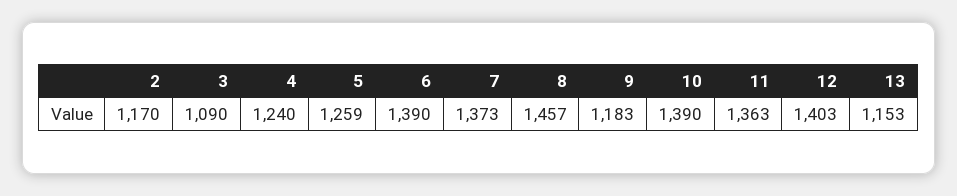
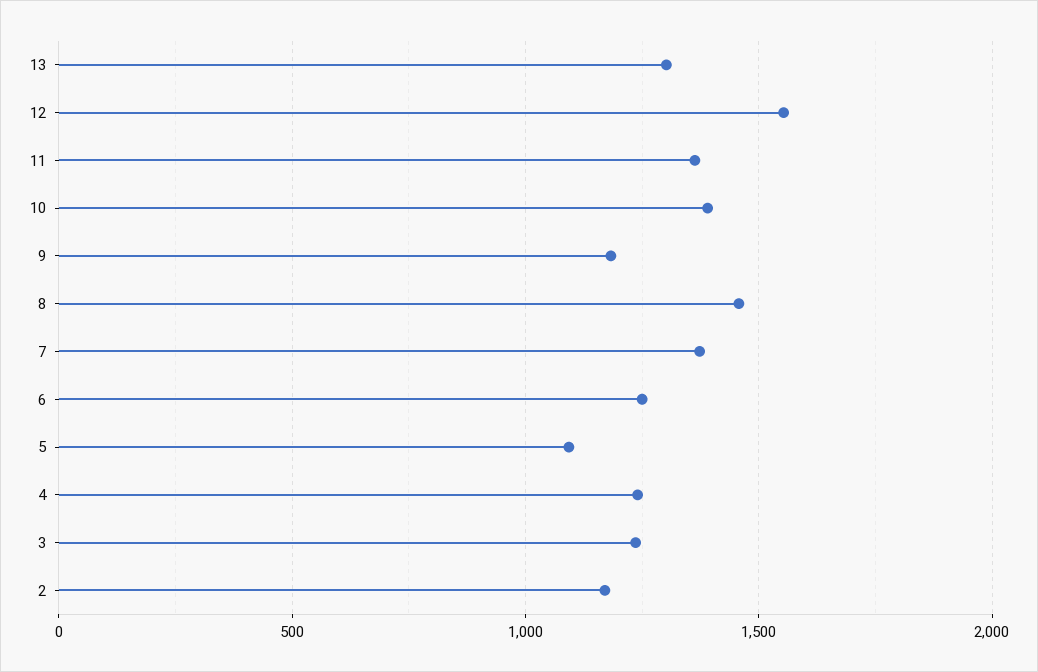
  {
    "2": 1170,
-   "3": 1090,
+   "3": 1250,
    "4": 1240,
-   "5": 1259,
+   "5": 1100,
-   "6": 1390,
+   "6": 1250,
    "7": 1373,
    "8": 1457,
    "9": 1183,
    "10": 1390,
    "11": 1363,
-   "12": 1403,
+   "12": 1550,
-   "13": 1153
+   "13": 1300
  }

